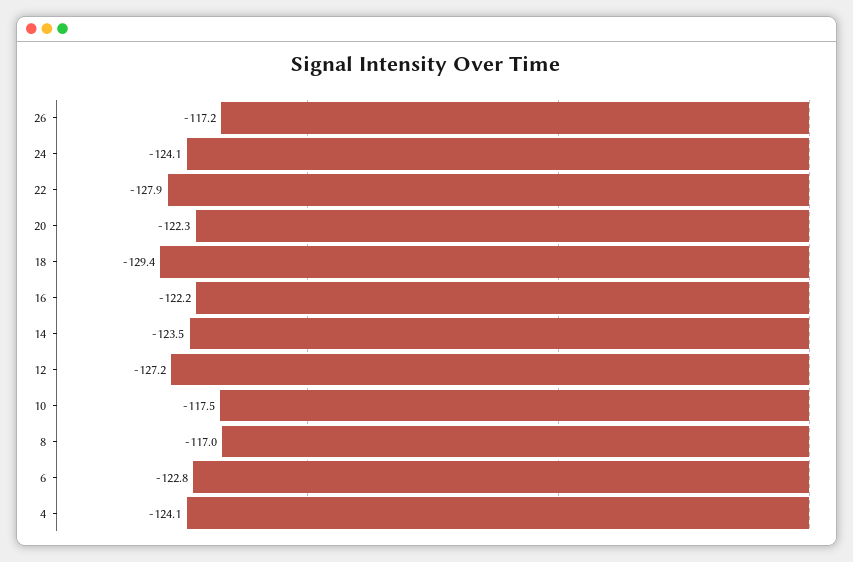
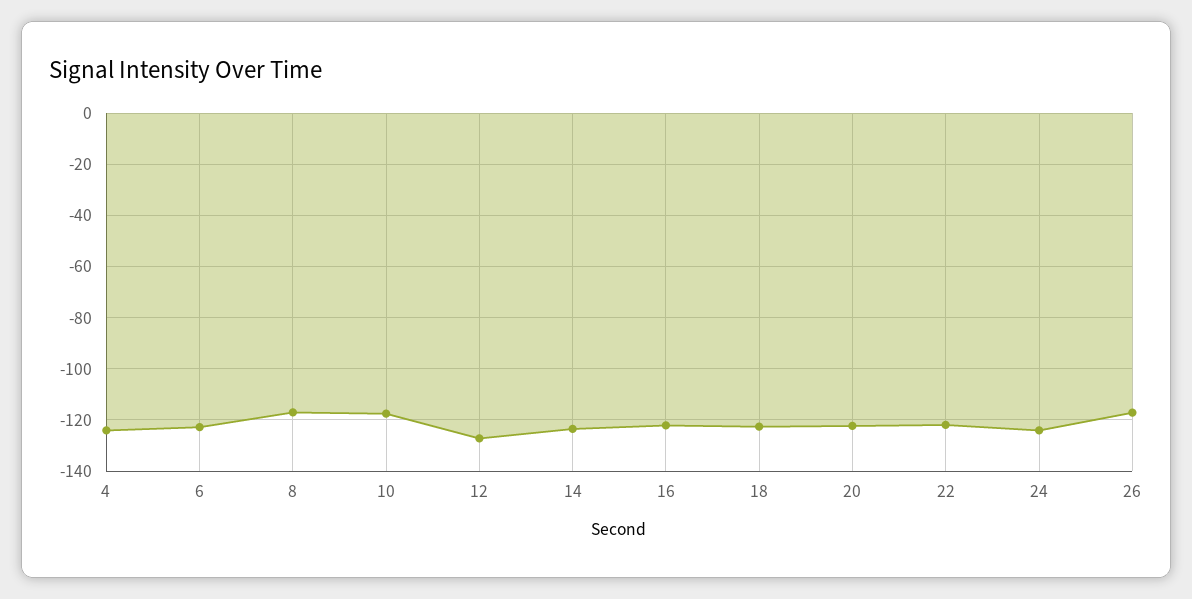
  {
    "26": -117.2,
    "24": -124.1,
-   "22": -127.9,
+   "22": -122.5,
    "20": -122.3,
-   "18": -129.4,
+   "18": -122.5,
    "16": -122.2,
    "14": -123.5,
    "12": -127.2,
    "10": -117.5,
    "8": -117,
    "6": -122.8,
    "4": -124.1
  }

